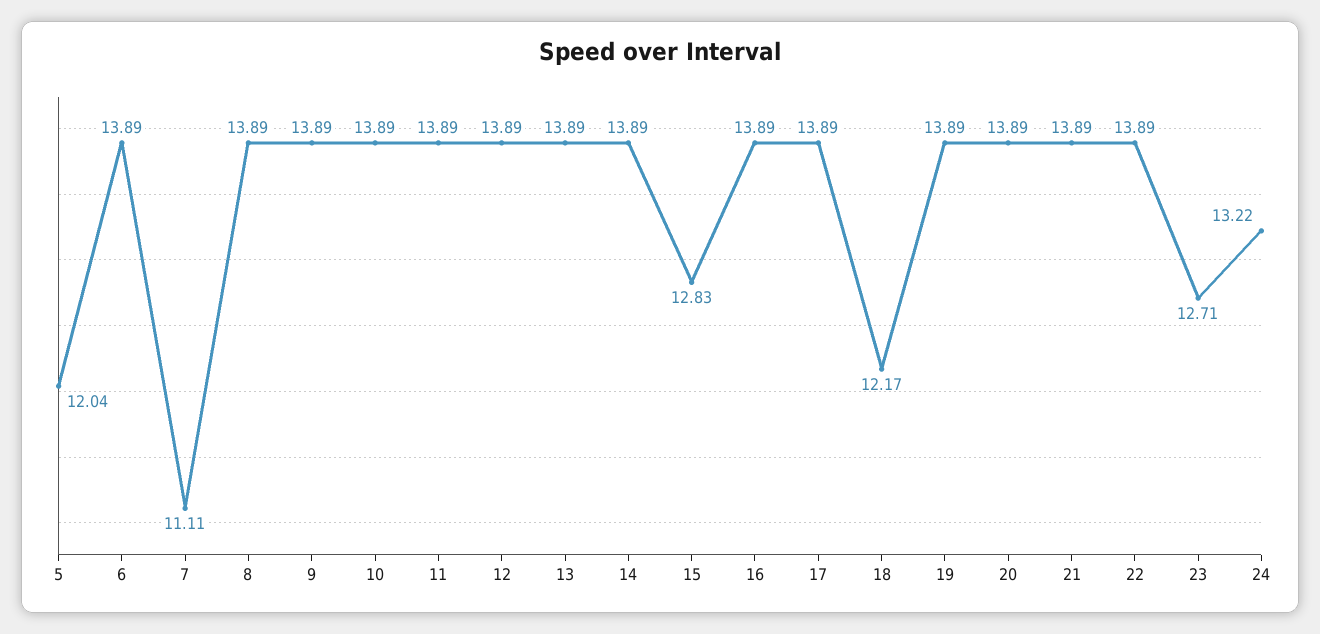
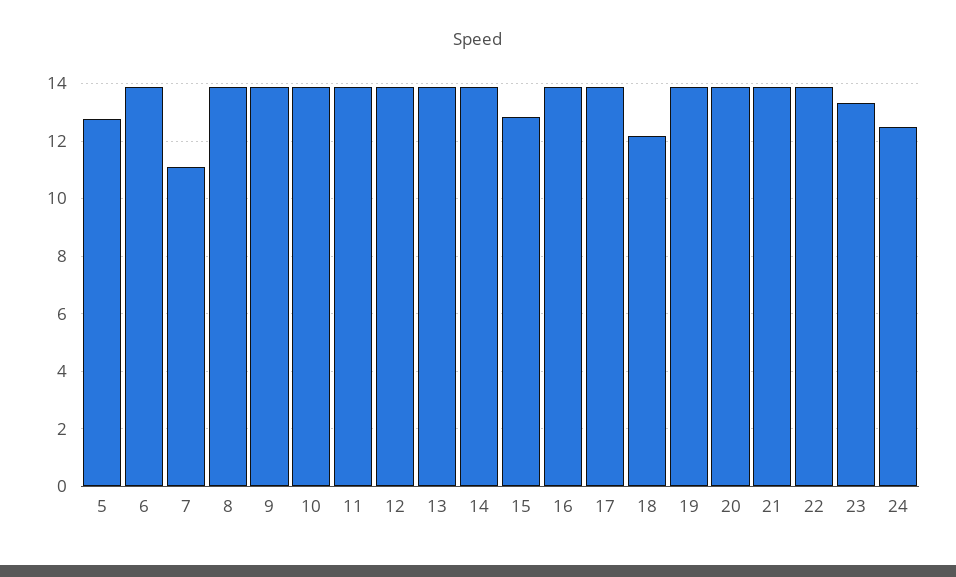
  {
-   "5": 12.04,
+   "5": 12.75,
    "6": 13.89,
    "7": 11.11,
    "8": 13.89,
    "9": 13.89,
    "10": 13.89,
    "11": 13.89,
    "12": 13.89,
    "13": 13.89,
    "14": 13.89,
    "15": 12.83,
    "16": 13.89,
    "17": 13.89,
    "18": 12.17,
    "19": 13.89,
    "20": 13.89,
    "21": 13.89,
    "22": 13.89,
-   "23": 12.71,
+   "23": 13.25,
-   "24": 13.22
+   "24": 12.5
  }

